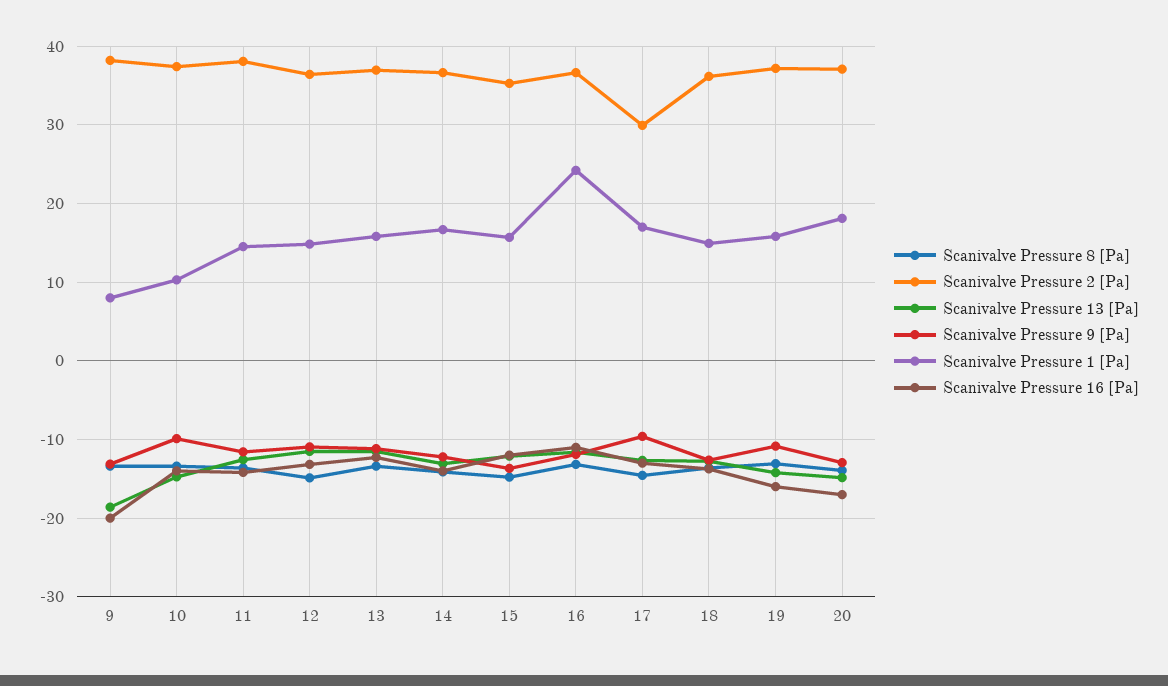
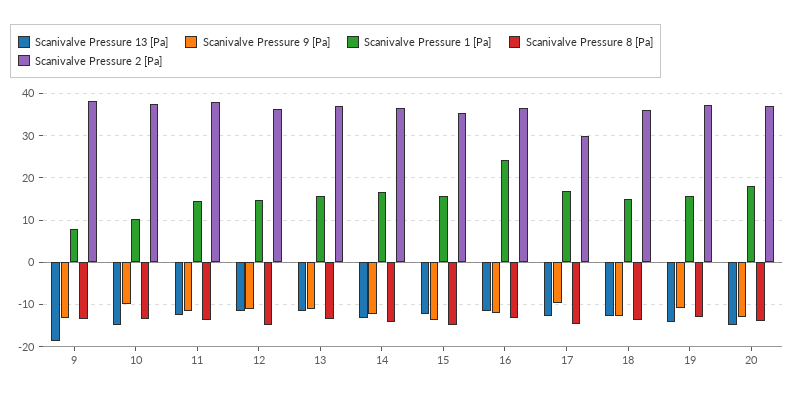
  {
    "Scanivalve Pressure 8 [Pa]": {
      "9": -13,
      "10": -13,
      "11": -14,
      "12": -15,
      "13": -13,
      "14": -14,
      "15": -15,
      "16": -13,
      "17": -15,
      "18": -14,
      "19": -13,
      "20": -14
    },
    "Scanivalve Pressure 2 [Pa]": {
      "9": 38,
      "10": 37,
      "11": 38,
      "12": 36,
      "13": 37,
      "14": 37,
      "15": 35,
      "16": 37,
      "17": 30,
      "18": 36,
      "19": 37,
      "20": 37
    },
    "Scanivalve Pressure 13 [Pa]": {
      "9": -19,
      "10": -15,
      "11": -13,
      "12": -12,
      "13": -12,
      "14": -13,
      "15": -12,
      "16": -12,
      "17": -13,
      "18": -13,
      "19": -14,
      "20": -15
    },
    "Scanivalve Pressure 9 [Pa]": {
      "9": -13,
      "10": -10,
      "11": -12,
      "12": -11,
      "13": -11,
      "14": -12,
      "15": -14,
      "16": -12,
      "17": -10,
      "18": -13,
      "19": -11,
      "20": -13
    },
    "Scanivalve Pressure 1 [Pa]": {
      "9": 8,
      "10": 10,
      "11": 15,
      "12": 15,
      "13": 16,
      "14": 17,
      "15": 16,
      "16": 24,
      "17": 17,
      "18": 15,
      "19": 16,
      "20": 18
-   },
+   }
-   "Scanivalve Pressure 16 [Pa]": {
-     "9": -20,
-     "10": -14,
-     "11": -14,
-     "12": -13,
-     "13": -12,
-     "14": -14,
-     "15": -12,
-     "16": -11,
-     "17": -13,
-     "18": -14,
-     "19": -16,
-     "20": -17
-   }
  }

